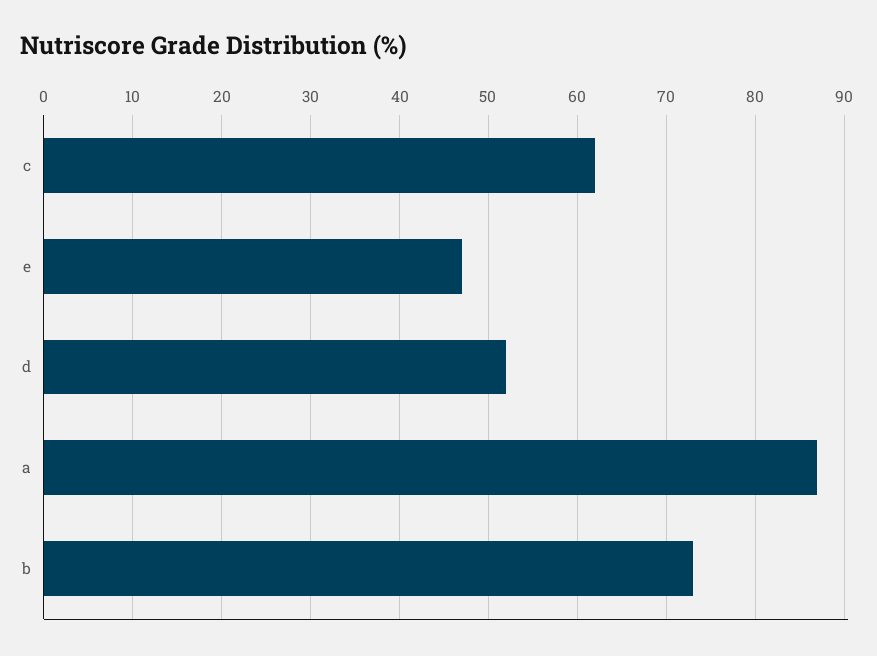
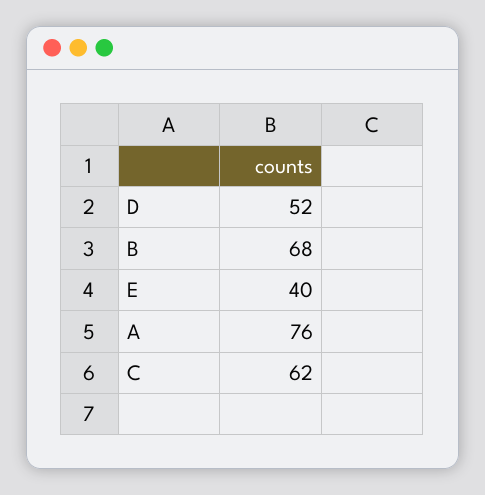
  {
    "c": 62,
-   "e": 47,
+   "e": 40,
    "d": 52,
-   "a": 87,
+   "a": 76,
-   "b": 73
+   "b": 68
  }

